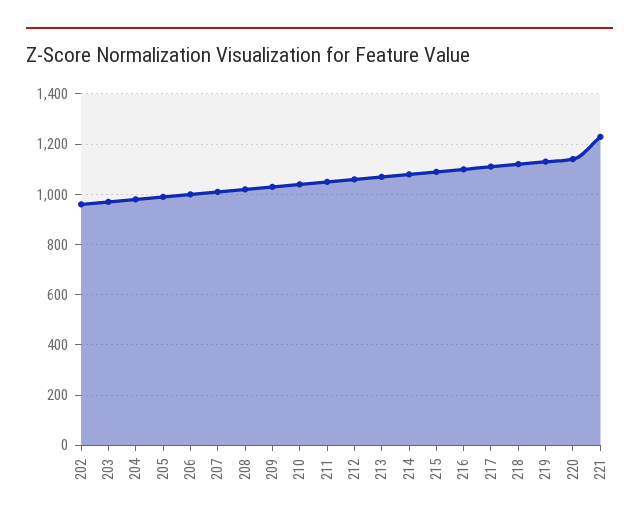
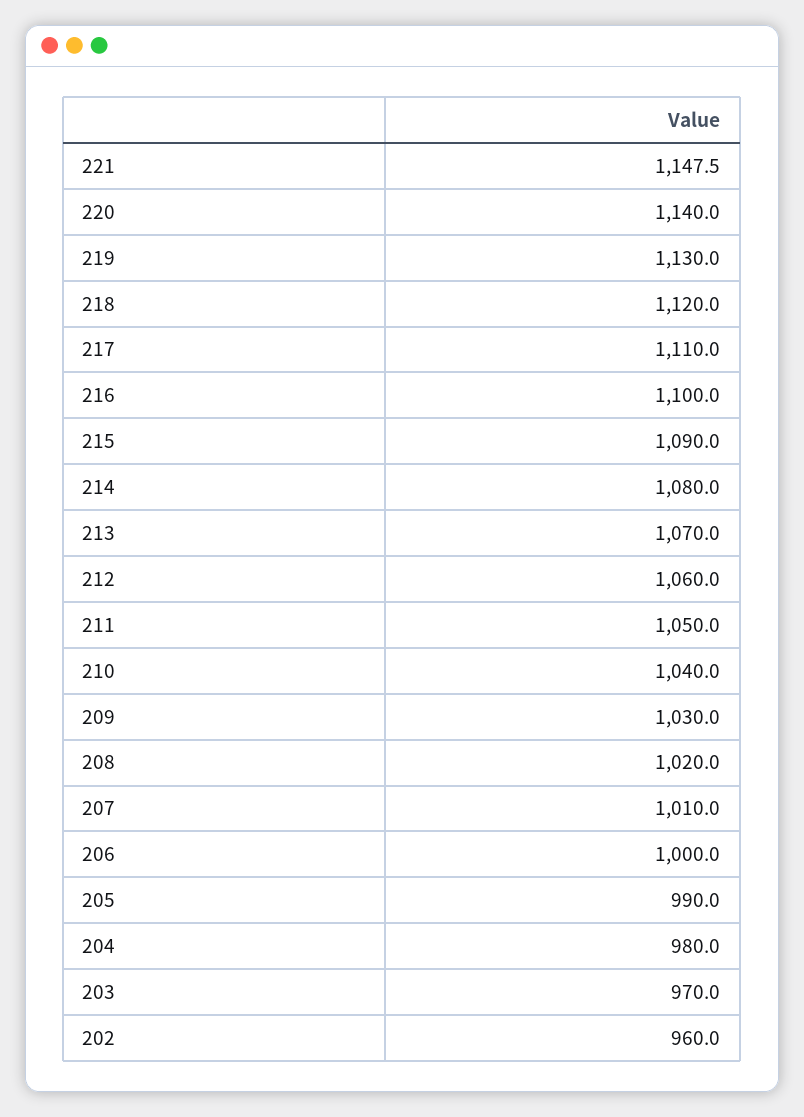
  {
    "202": 960,
    "203": 970,
    "204": 980,
    "205": 990,
    "206": 1000,
    "207": 1010,
    "208": 1020,
    "209": 1030,
    "210": 1040,
    "211": 1050,
    "212": 1060,
    "213": 1070,
    "214": 1080,
    "215": 1090,
    "216": 1100,
    "217": 1110,
    "218": 1120,
    "219": 1130,
    "220": 1140,
-   "221": 1225
+   "221": 1147.5
  }

